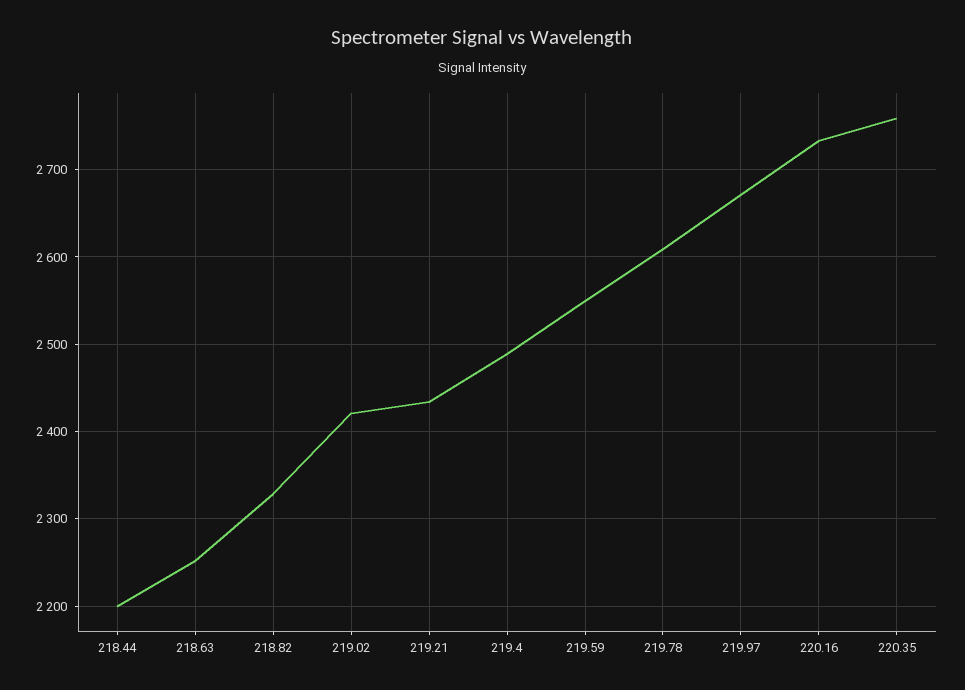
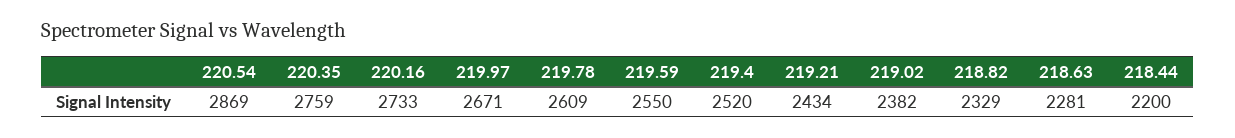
  {
    "218.44": 2200,
-   "218.63": 2250,
+   "218.63": 2281,
    "218.82": 2329,
-   "219.02": 2420,
+   "219.02": 2382,
    "219.21": 2434,
-   "219.4": 2490,
+   "219.4": 2520,
    "219.59": 2550,
    "219.78": 2609,
    "219.97": 2671,
    "220.16": 2733,
-   "220.35": 2759
+   "220.35": 2759,
+   "220.54": 2869
  }

